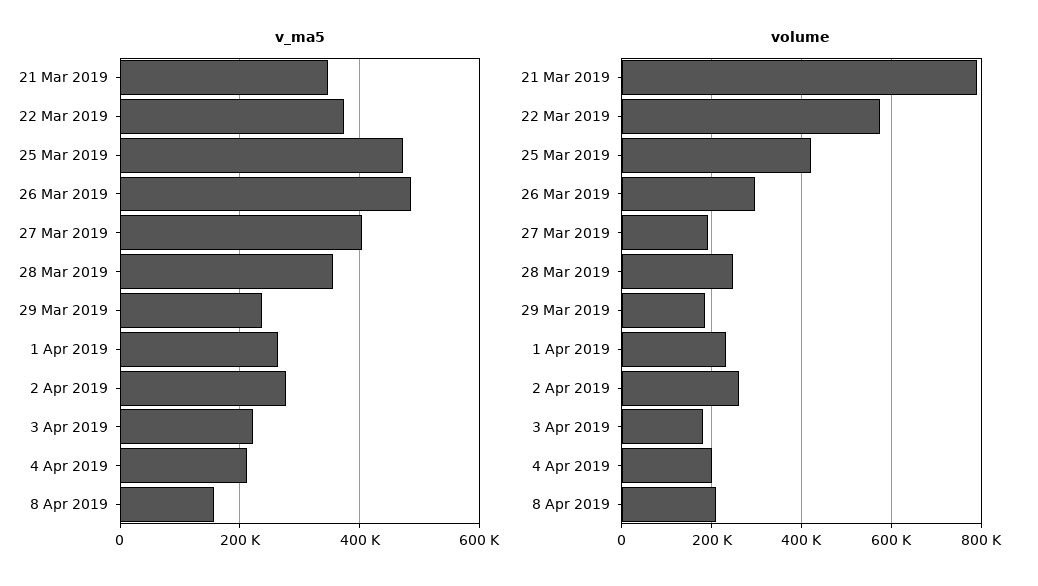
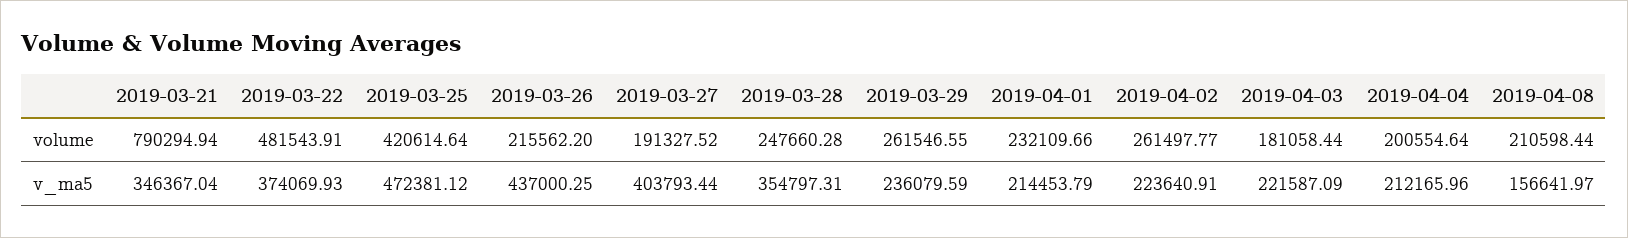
  {
    "v_ma5": {
      "21 Mar 2019": 346367.04,
      "22 Mar 2019": 374069.93,
      "25 Mar 2019": 472381.12,
-     "26 Mar 2019": 480000,
+     "26 Mar 2019": 437000.25,
      "27 Mar 2019": 403793.44,
      "28 Mar 2019": 354797.31,
      "29 Mar 2019": 236079.59,
-     "1 Apr 2019": 260000,
+     "1 Apr 2019": 214453.79,
-     "2 Apr 2019": 280000,
+     "2 Apr 2019": 223640.91,
      "3 Apr 2019": 221587.09,
      "4 Apr 2019": 212165.96,
      "8 Apr 2019": 156641.97
    },
    "volume": {
      "21 Mar 2019": 790294.94,
-     "22 Mar 2019": 580000,
+     "22 Mar 2019": 481543.91,
      "25 Mar 2019": 420614.64,
-     "26 Mar 2019": 300000,
+     "26 Mar 2019": 215562.2,
      "27 Mar 2019": 191327.52,
      "28 Mar 2019": 247660.28,
-     "29 Mar 2019": 180000,
+     "29 Mar 2019": 261546.55,
      "1 Apr 2019": 232109.66,
      "2 Apr 2019": 261497.77,
      "3 Apr 2019": 181058.44,
      "4 Apr 2019": 200554.64,
      "8 Apr 2019": 210598.44
    }
  }

